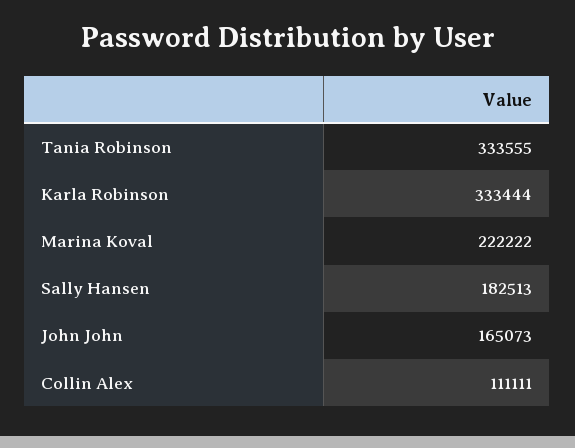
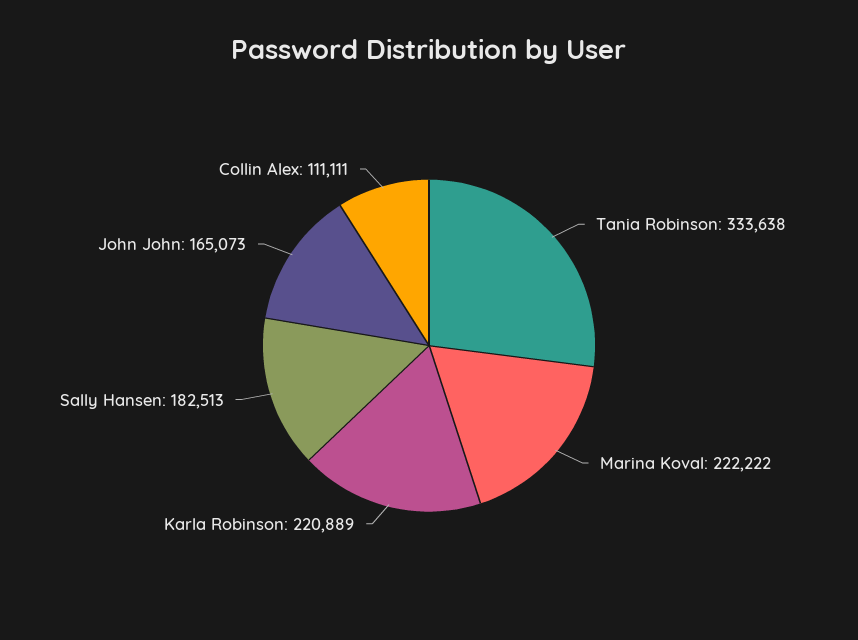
  {
-   "Tania Robinson": 333555,
+   "Tania Robinson": 333638,
-   "Karla Robinson": 333444,
+   "Karla Robinson": 220889,
    "Marina Koval": 222222,
    "Sally Hansen": 182513,
    "John John": 165073,
    "Collin Alex": 111111
  }

